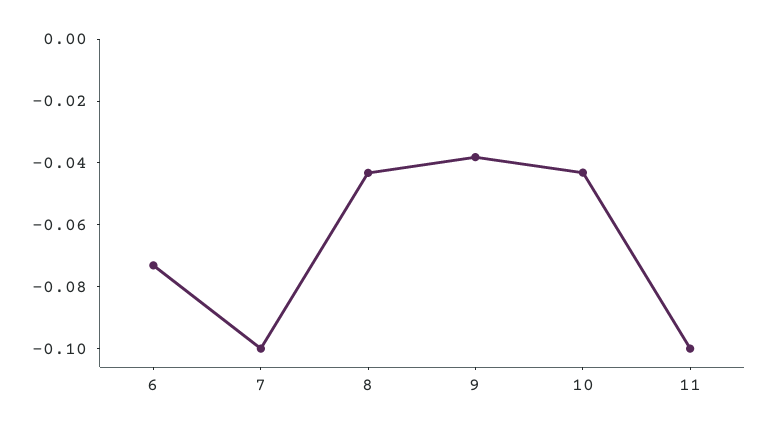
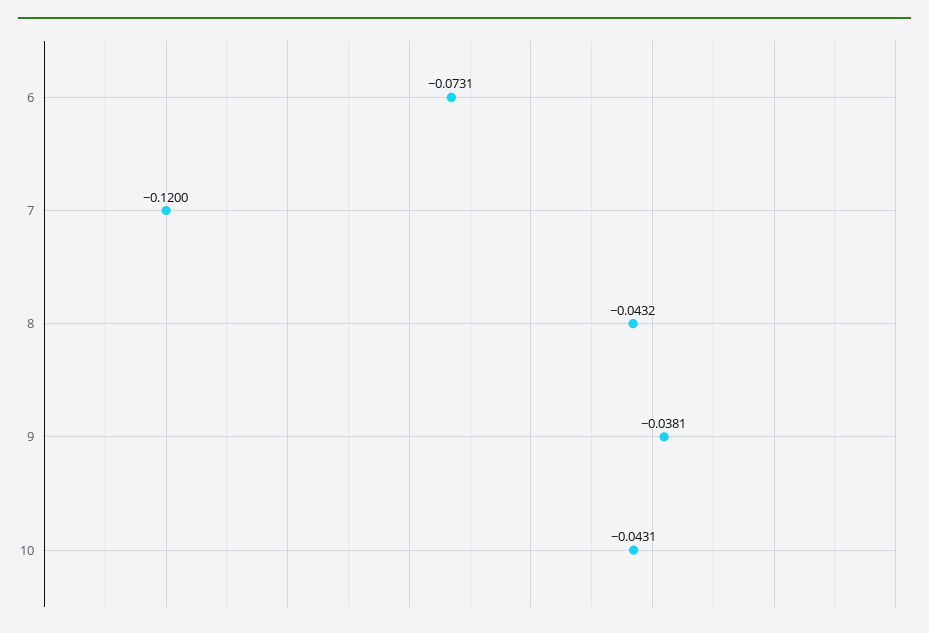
  {
    "6": -0.0731,
-   "7": -0.1,
+   "7": -0.12,
    "8": -0.0432,
    "9": -0.0381,
-   "10": -0.0431,
+   "10": -0.0431
-   "11": -0.1
  }

